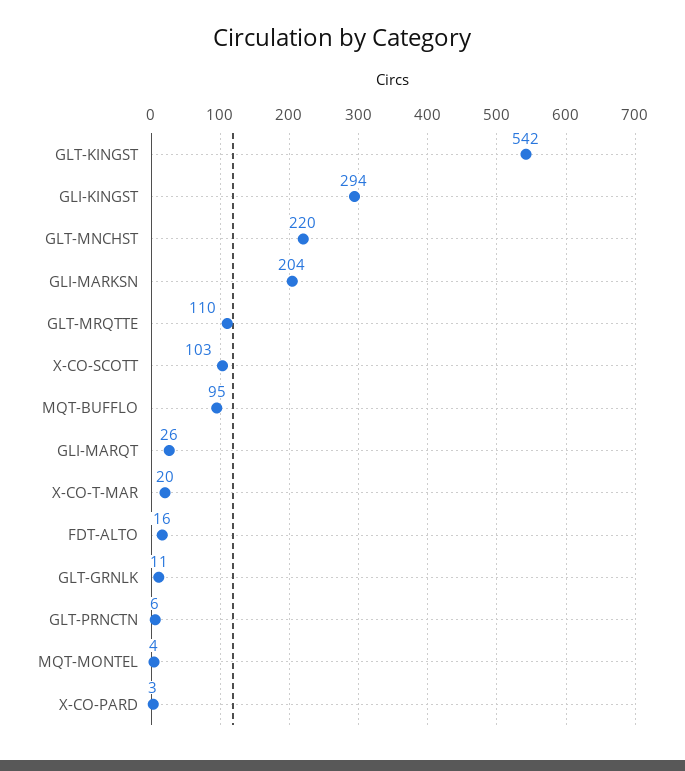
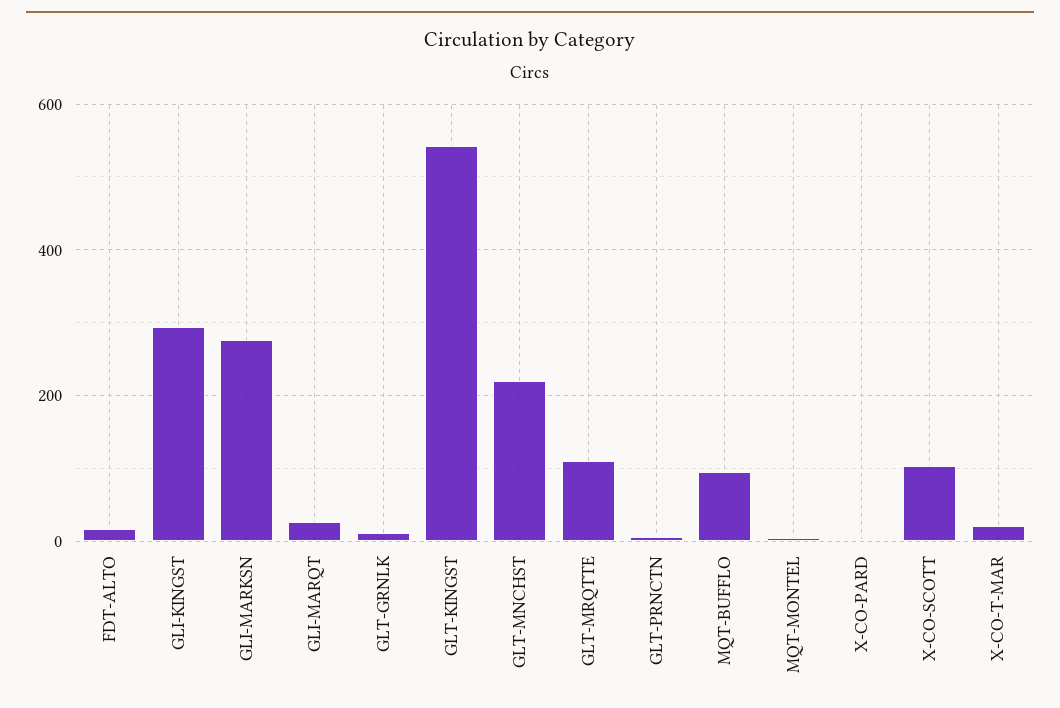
  {
    "GLT-KINGST": 542,
    "GLI-KINGST": 294,
    "GLT-MNCHST": 220,
-   "GLI-MARKSN": 204,
+   "GLI-MARKSN": 280,
    "GLT-MRQTTE": 110,
    "X-CO-SCOTT": 103,
    "MQT-BUFFLO": 95,
    "GLI-MARQT": 26,
    "X-CO-T-MAR": 20,
    "FDT-ALTO": 16,
    "GLT-GRNLK": 11,
    "GLT-PRNCTN": 6,
    "MQT-MONTEL": 4,
    "X-CO-PARD": 3
  }

